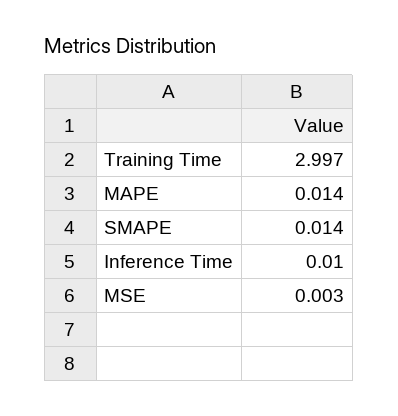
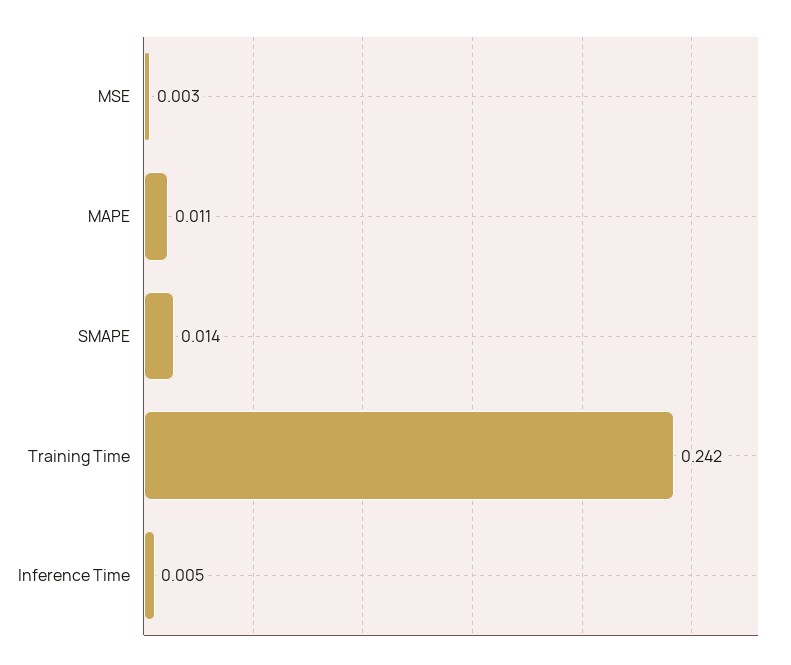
  {
-   "Training Time": 2.997,
+   "Training Time": 0.242,
-   "MAPE": 0.014,
+   "MAPE": 0.011,
    "SMAPE": 0.014,
-   "Inference Time": 0.01,
+   "Inference Time": 0.005,
    "MSE": 0.003
  }

